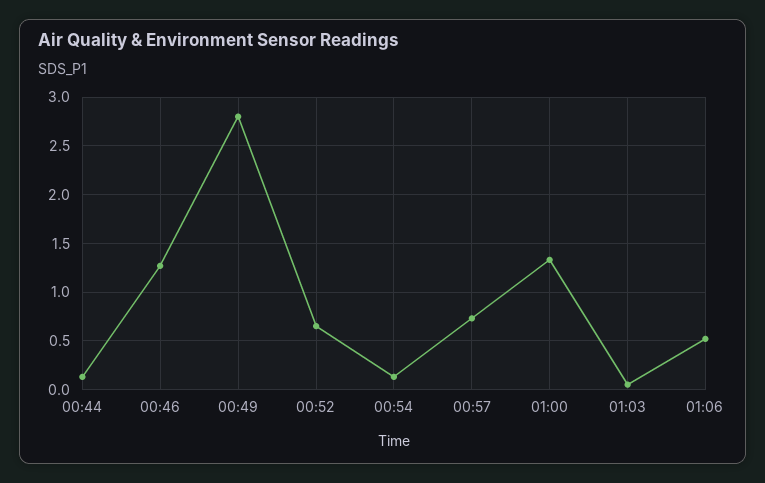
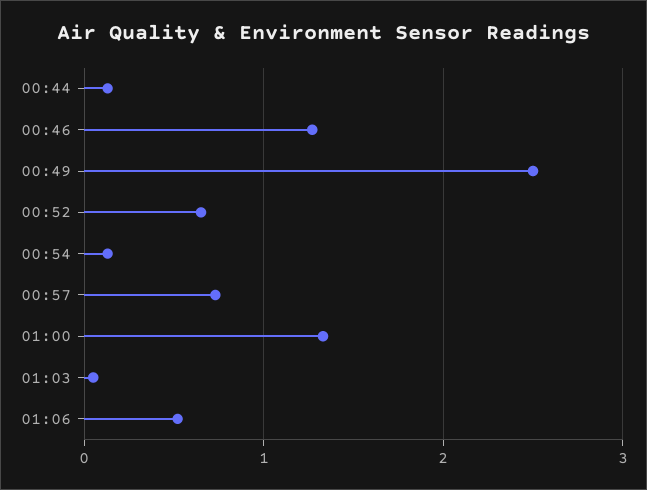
  {
    "00:44": 0.1,
    "00:46": 1.3,
-   "00:49": 2.8,
+   "00:49": 2.5,
    "00:52": 0.7,
    "00:54": 0.1,
    "00:57": 0.7,
    "01:00": 1.3,
    "01:03": 0.1,
    "01:06": 0.5
  }

